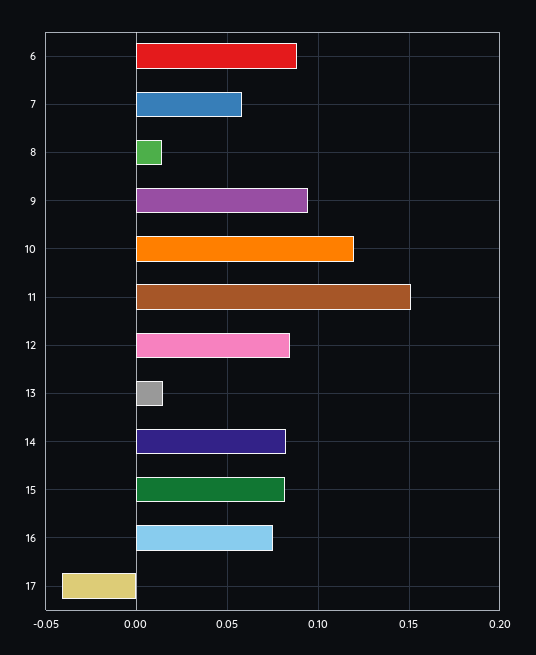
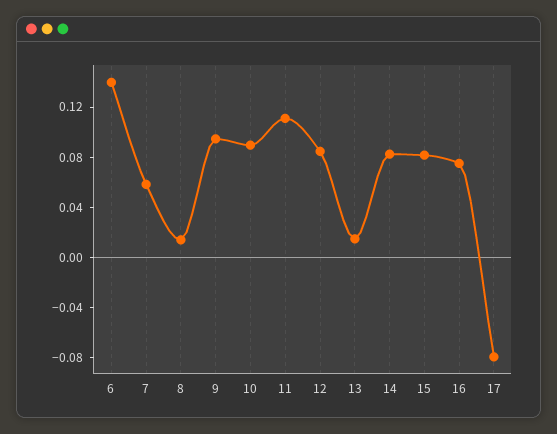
  {
-   "6": 0.09,
+   "6": 0.14,
    "7": 0.06,
    "8": 0.015,
    "9": 0.095,
-   "10": 0.12,
+   "10": 0.09,
-   "11": 0.15,
+   "11": 0.11,
    "12": 0.085,
    "13": 0.015,
    "14": 0.085,
    "15": 0.08,
    "16": 0.075,
-   "17": -0.04
+   "17": -0.08
  }

